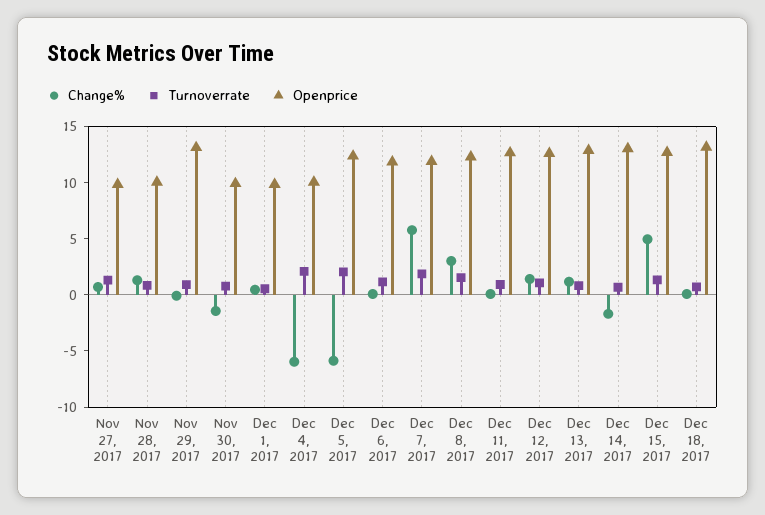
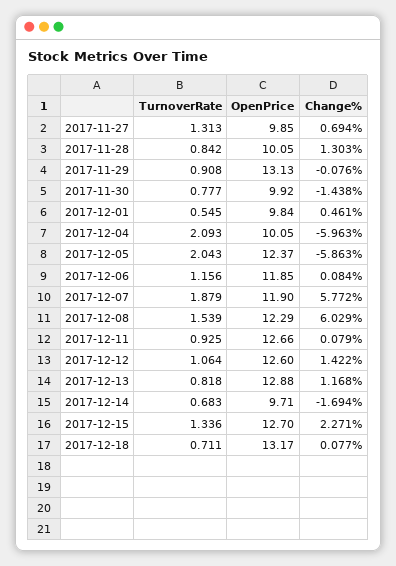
  {
    "Change%": {
      "Nov 27, 2017": 0.694,
      "Nov 28, 2017": 1.303,
      "Nov 29, 2017": -0.076,
      "Nov 30, 2017": -1.438,
      "Dec 1, 2017": 0.461,
      "Dec 4, 2017": -5.963,
      "Dec 5, 2017": -5.863,
      "Dec 6, 2017": 0.084,
      "Dec 7, 2017": 5.772,
-     "Dec 8, 2017": 3,
+     "Dec 8, 2017": 6.029,
      "Dec 11, 2017": 0.079,
      "Dec 12, 2017": 1.422,
      "Dec 13, 2017": 1.168,
      "Dec 14, 2017": -1.694,
-     "Dec 15, 2017": 5,
+     "Dec 15, 2017": 2.271,
      "Dec 18, 2017": 0.077
    },
    "Turnoverrate": {
      "Nov 27, 2017": 1.313,
      "Nov 28, 2017": 0.842,
      "Nov 29, 2017": 0.908,
      "Nov 30, 2017": 0.777,
      "Dec 1, 2017": 0.545,
      "Dec 4, 2017": 2.093,
      "Dec 5, 2017": 2.043,
      "Dec 6, 2017": 1.156,
      "Dec 7, 2017": 1.879,
      "Dec 8, 2017": 1.539,
      "Dec 11, 2017": 0.925,
      "Dec 12, 2017": 1.064,
      "Dec 13, 2017": 0.818,
      "Dec 14, 2017": 0.683,
      "Dec 15, 2017": 1.336,
      "Dec 18, 2017": 0.711
    },
    "Openprice": {
      "Nov 27, 2017": 9.85,
      "Nov 28, 2017": 10.05,
      "Nov 29, 2017": 13.13,
      "Nov 30, 2017": 9.92,
      "Dec 1, 2017": 9.84,
      "Dec 4, 2017": 10.05,
      "Dec 5, 2017": 12.37,
      "Dec 6, 2017": 11.85,
      "Dec 7, 2017": 11.9,
      "Dec 8, 2017": 12.29,
      "Dec 11, 2017": 12.66,
      "Dec 12, 2017": 12.6,
      "Dec 13, 2017": 12.88,
-     "Dec 14, 2017": 13,
+     "Dec 14, 2017": 9.71,
      "Dec 15, 2017": 12.7,
      "Dec 18, 2017": 13.17
    }
  }

